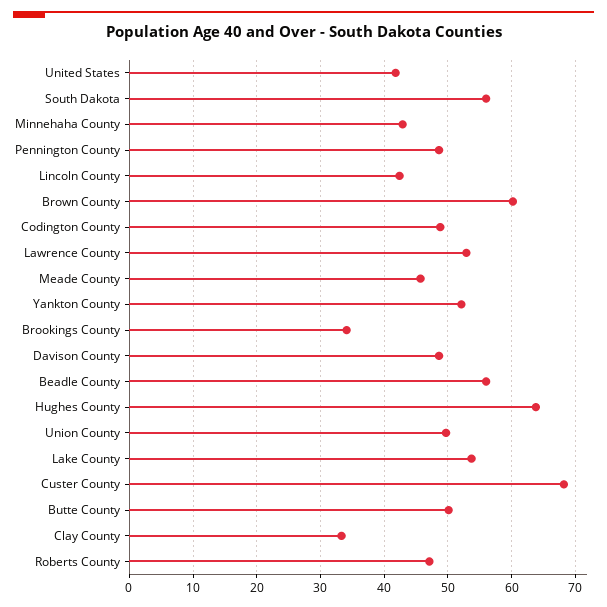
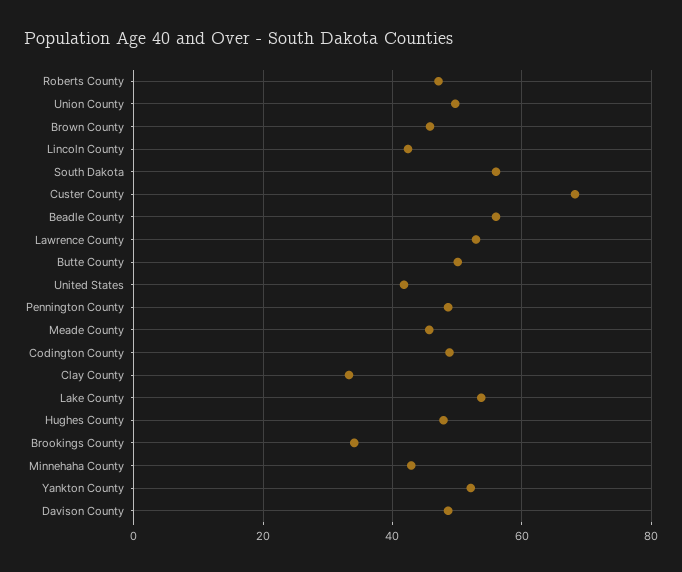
  {
    "United States": 42,
    "South Dakota": 56,
    "Minnehaha County": 43,
    "Pennington County": 49,
    "Lincoln County": 42,
-   "Brown County": 60,
+   "Brown County": 46,
    "Codington County": 49,
    "Lawrence County": 53,
    "Meade County": 46,
    "Yankton County": 52,
    "Brookings County": 34,
    "Davison County": 49,
    "Beadle County": 56,
-   "Hughes County": 64,
+   "Hughes County": 48,
    "Union County": 50,
    "Lake County": 54,
    "Custer County": 68,
    "Butte County": 50,
    "Clay County": 33,
    "Roberts County": 47
  }

